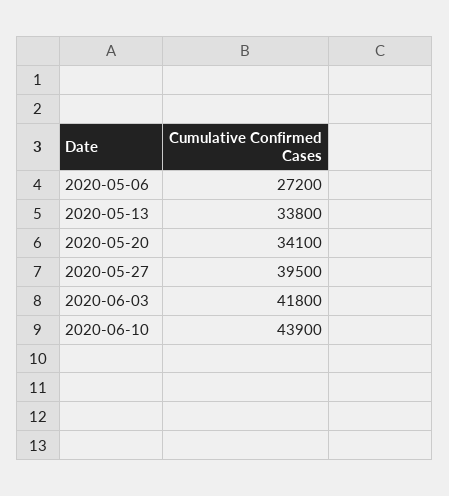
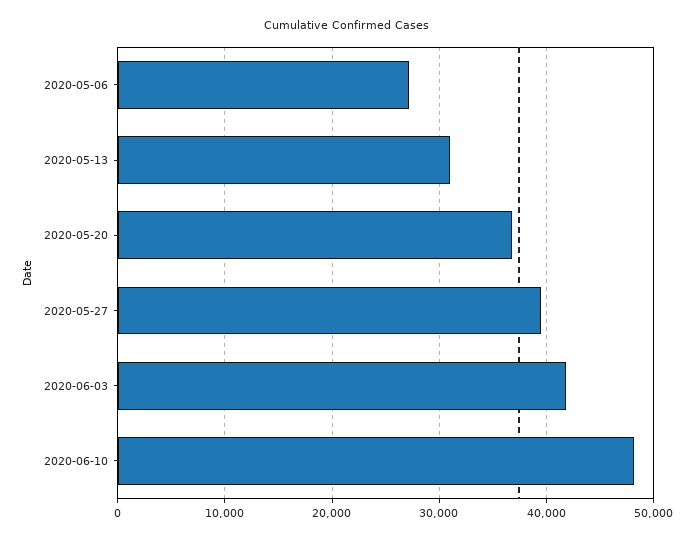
  {
    "2020-05-06": 27200,
-   "2020-05-13": 33800,
+   "2020-05-13": 31000,
-   "2020-05-20": 34100,
+   "2020-05-20": 37000,
    "2020-05-27": 39500,
    "2020-06-03": 41800,
-   "2020-06-10": 43900
+   "2020-06-10": 48000
  }

